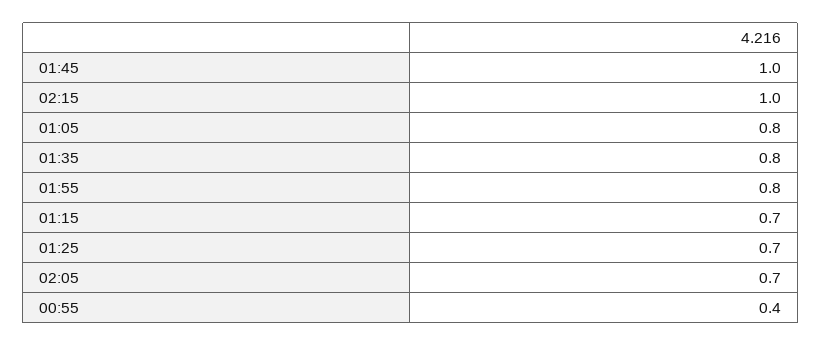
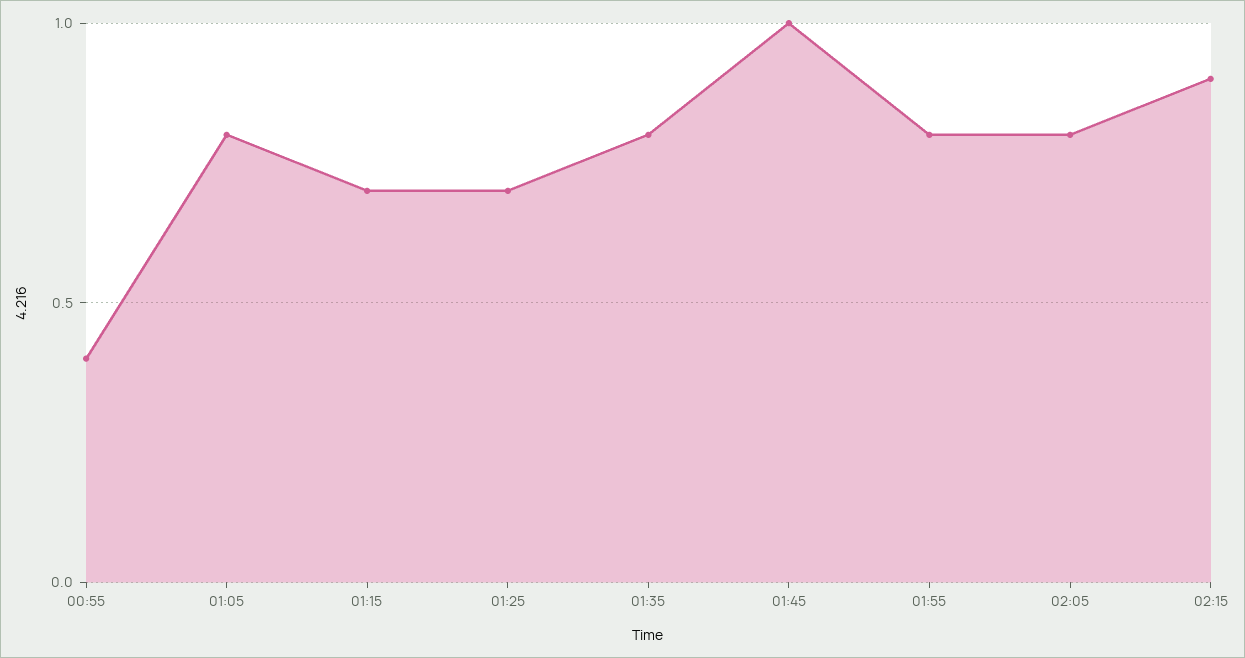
  {
    "01:45": 1,
-   "02:15": 1,
+   "02:15": 0.9,
    "01:05": 0.8,
    "01:35": 0.8,
    "01:55": 0.8,
    "01:15": 0.7,
    "01:25": 0.7,
-   "02:05": 0.7,
+   "02:05": 0.8,
    "00:55": 0.4
  }

